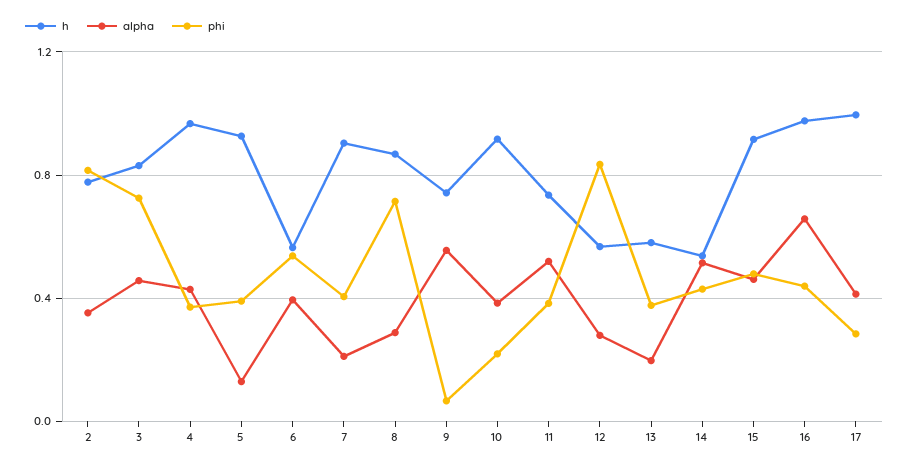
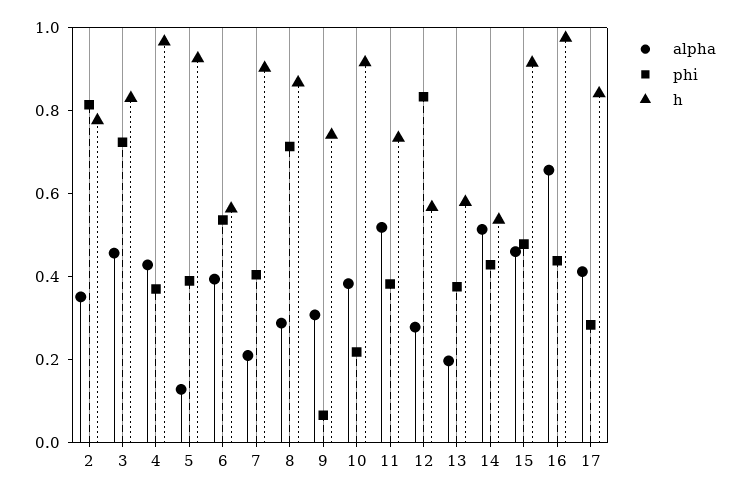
  {
    "h": {
      "2": 0.8,
      "3": 0.85,
      "4": 0.95,
      "5": 0.95,
      "6": 0.55,
      "7": 0.9,
      "8": 0.85,
      "9": 0.75,
      "10": 0.9,
      "11": 0.75,
      "12": 0.55,
      "13": 0.6,
      "14": 0.55,
      "15": 0.9,
      "16": 1,
-     "17": 1
+     "17": 0.85
    },
    "alpha": {
      "2": 0.35,
      "3": 0.45,
      "4": 0.45,
      "5": 0.15,
      "6": 0.4,
      "7": 0.2,
      "8": 0.3,
-     "9": 0.55,
+     "9": 0.3,
      "10": 0.4,
      "11": 0.5,
      "12": 0.3,
      "13": 0.2,
      "14": 0.5,
      "15": 0.45,
      "16": 0.65,
      "17": 0.4
    },
    "phi": {
      "2": 0.8,
      "3": 0.7,
      "4": 0.35,
      "5": 0.4,
      "6": 0.55,
      "7": 0.4,
      "8": 0.7,
      "9": 0.05,
      "10": 0.2,
      "11": 0.4,
      "12": 0.85,
      "13": 0.4,
      "14": 0.45,
      "15": 0.5,
      "16": 0.45,
      "17": 0.3
    }
  }

